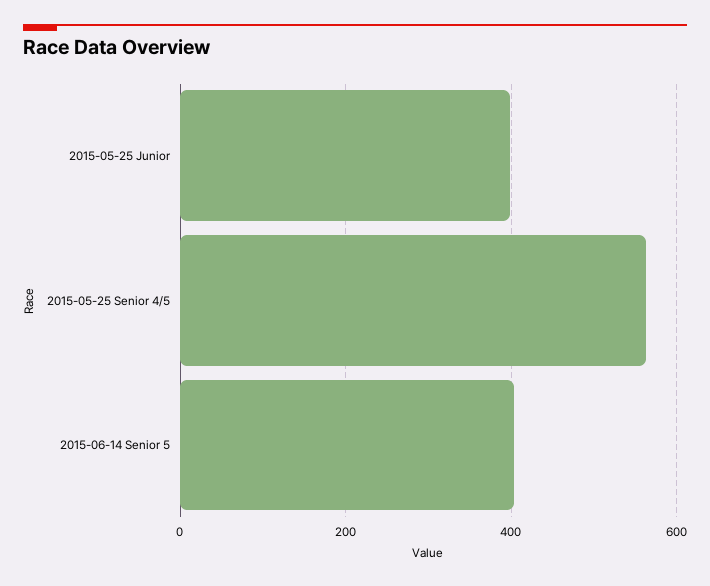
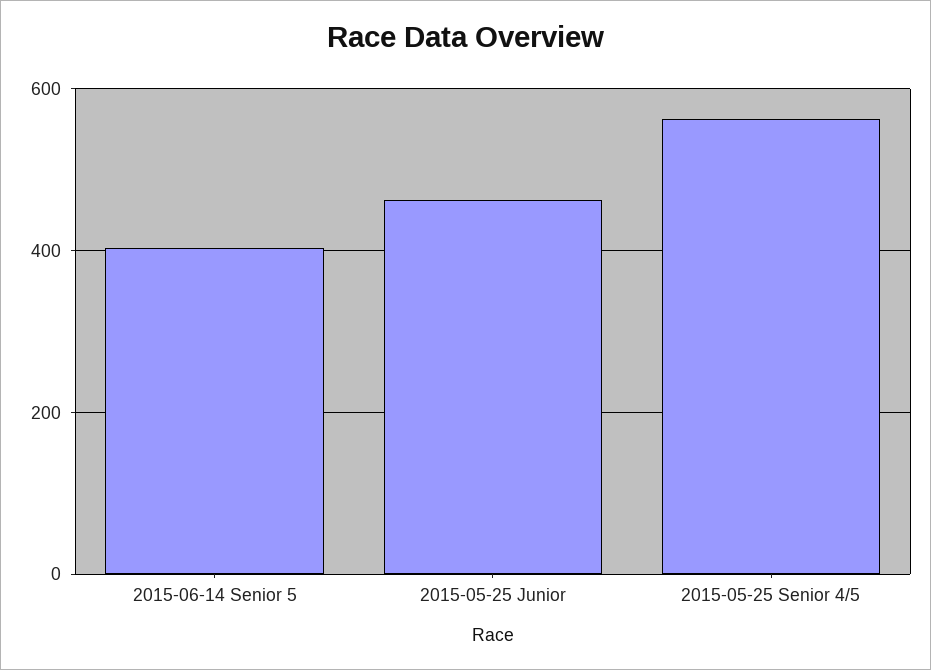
  {
-   "2015-05-25 Junior": 400,
+   "2015-05-25 Junior": 460,
    "2015-05-25 Senior 4/5": 560,
    "2015-06-14 Senior 5": 400
  }

